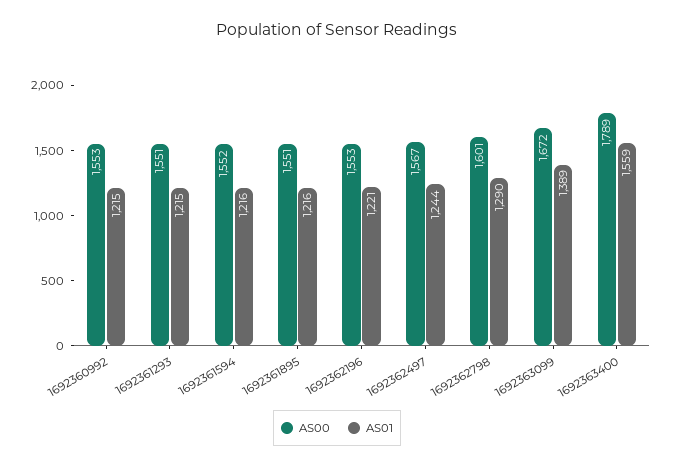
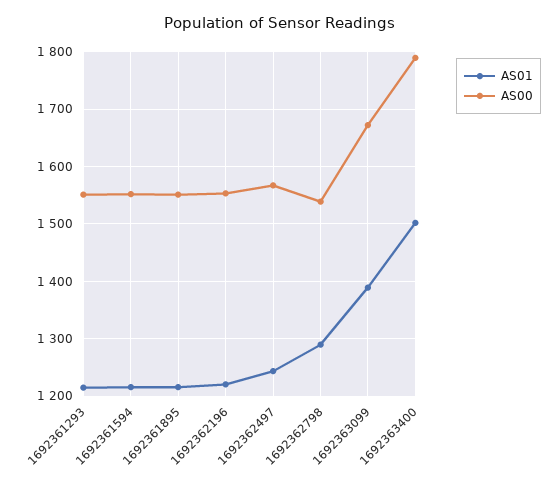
  {
    "AS00": {
-     "1692360992": 1553,
      "1692361293": 1551,
      "1692361594": 1552,
      "1692361895": 1551,
      "1692362196": 1553,
      "1692362497": 1567,
-     "1692362798": 1601,
+     "1692362798": 1540,
      "1692363099": 1672,
      "1692363400": 1789
    },
    "AS01": {
-     "1692360992": 1215,
      "1692361293": 1215,
      "1692361594": 1216,
      "1692361895": 1216,
      "1692362196": 1221,
      "1692362497": 1244,
      "1692362798": 1290,
      "1692363099": 1389,
-     "1692363400": 1559
+     "1692363400": 1500
    }
  }

